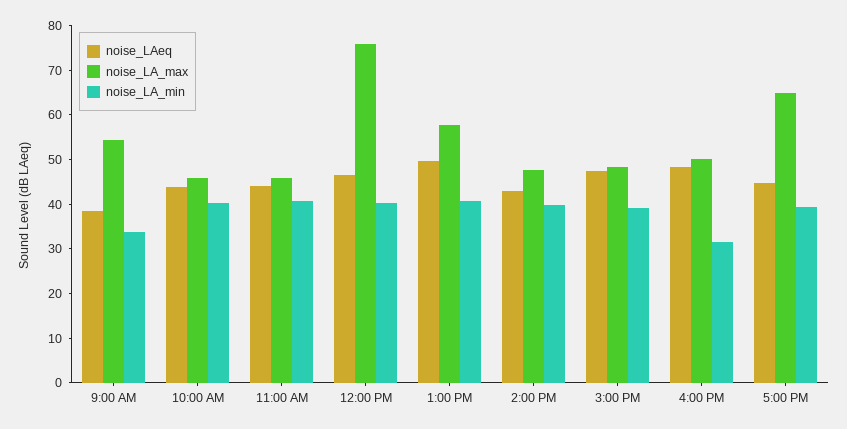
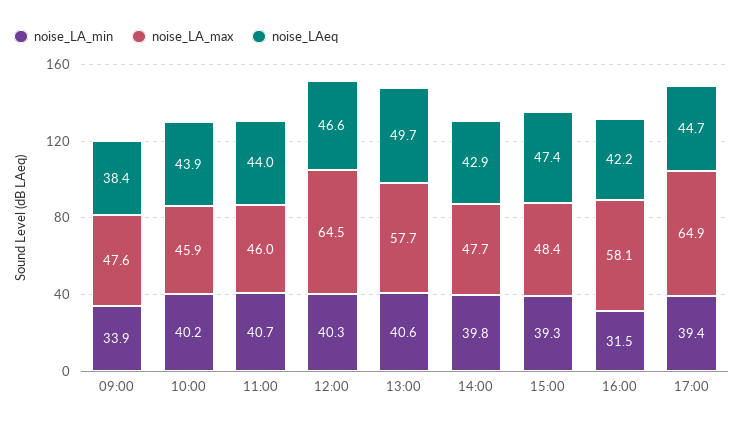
  {
    "noise_LAeq": {
      "9:00 AM": 38.4,
      "10:00 AM": 43.9,
      "11:00 AM": 44,
      "12:00 PM": 46.6,
      "1:00 PM": 49.7,
      "2:00 PM": 42.9,
      "3:00 PM": 47.4,
-     "4:00 PM": 48,
+     "4:00 PM": 42.2,
      "5:00 PM": 44.7
    },
    "noise_LA_max": {
-     "9:00 AM": 54,
+     "9:00 AM": 47.6,
      "10:00 AM": 45.9,
      "11:00 AM": 46,
-     "12:00 PM": 76,
+     "12:00 PM": 64.5,
      "1:00 PM": 57.7,
      "2:00 PM": 47.7,
      "3:00 PM": 48.4,
-     "4:00 PM": 50,
+     "4:00 PM": 58.1,
      "5:00 PM": 64.9
    },
    "noise_LA_min": {
      "9:00 AM": 33.9,
      "10:00 AM": 40.2,
      "11:00 AM": 40.7,
      "12:00 PM": 40.3,
      "1:00 PM": 40.6,
      "2:00 PM": 39.8,
      "3:00 PM": 39.3,
      "4:00 PM": 31.5,
      "5:00 PM": 39.4
    }
  }

